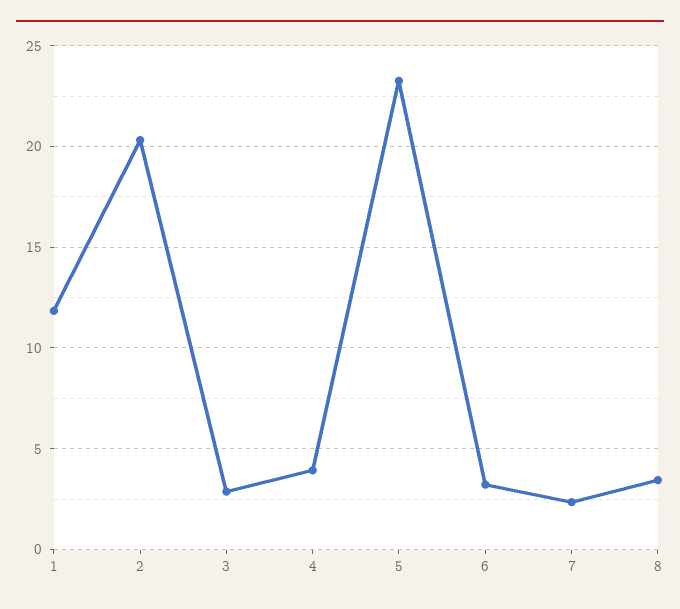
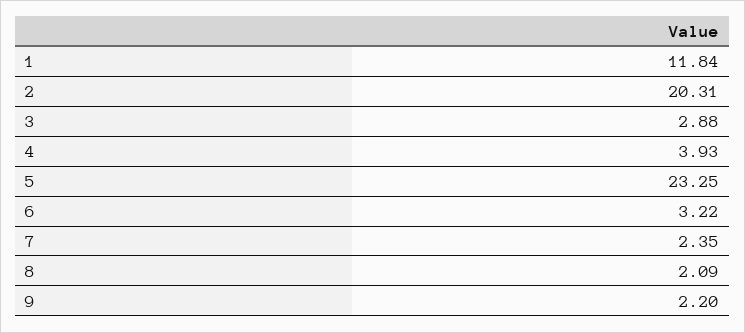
  {
    "1": 11.84,
    "2": 20.31,
    "3": 2.88,
    "4": 3.93,
    "5": 23.25,
    "6": 3.22,
    "7": 2.35,
-   "8": 3.5
+   "8": 2.09,
+   "9": 2.2
  }

